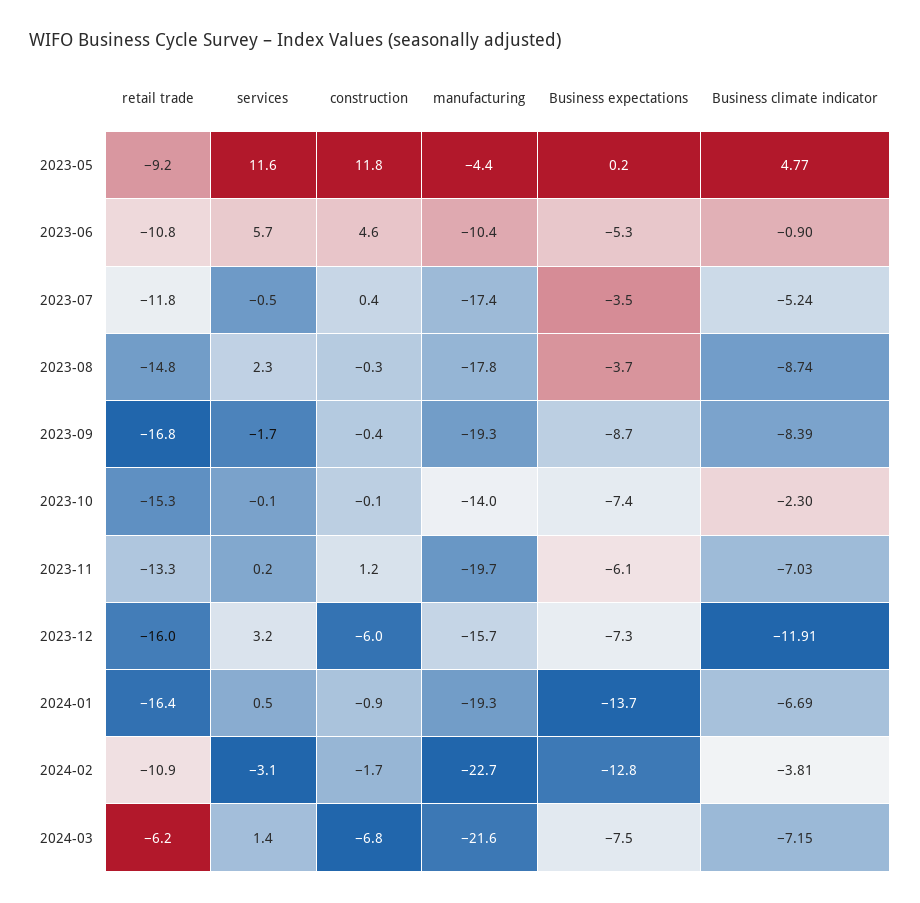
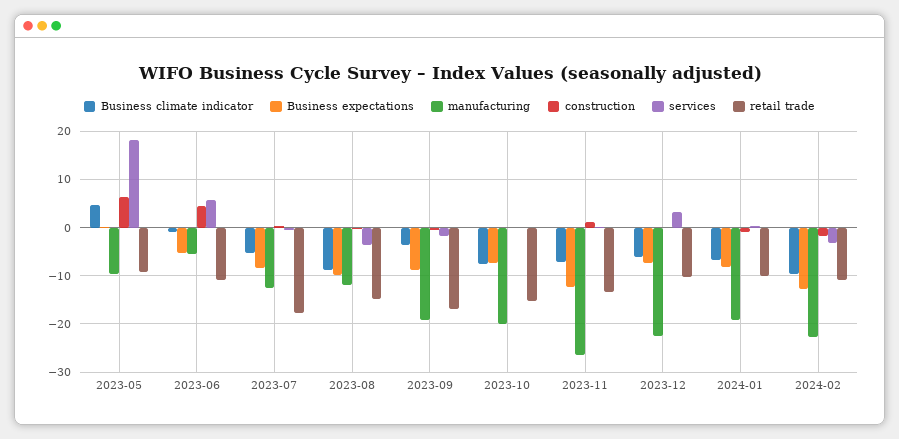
  {
    "retail trade": {
      "2023-05": -9.2,
      "2023-06": -10.8,
-     "2023-07": -11.8,
+     "2023-07": -18,
      "2023-08": -14.8,
      "2023-09": -16.8,
      "2023-10": -15.3,
      "2023-11": -13.3,
-     "2023-12": -16,
+     "2023-12": -10,
-     "2024-01": -16.4,
+     "2024-01": -10,
-     "2024-02": -10.9,
+     "2024-02": -10.9
-     "2024-03": -6.2
    },
    "services": {
-     "2023-05": 11.6,
+     "2023-05": 18,
      "2023-06": 5.7,
      "2023-07": -0.5,
-     "2023-08": 2.3,
+     "2023-08": -4,
      "2023-09": -1.7,
      "2023-10": -0.1,
      "2023-11": 0.2,
      "2023-12": 3.2,
      "2024-01": 0.5,
-     "2024-02": -3.1,
+     "2024-02": -3.1
-     "2024-03": 1.4
    },
    "construction": {
-     "2023-05": 11.8,
+     "2023-05": 6,
      "2023-06": 4.6,
      "2023-07": 0.4,
      "2023-08": -0.3,
      "2023-09": -0.4,
      "2023-10": -0.1,
      "2023-11": 1.2,
-     "2023-12": -6,
+     "2023-12": 0,
      "2024-01": -0.9,
-     "2024-02": -1.7,
+     "2024-02": -1.7
-     "2024-03": -6.8
    },
    "manufacturing": {
-     "2023-05": -4.4,
+     "2023-05": -10,
-     "2023-06": -10.4,
+     "2023-06": -6,
-     "2023-07": -17.4,
+     "2023-07": -12,
-     "2023-08": -17.8,
+     "2023-08": -12,
      "2023-09": -19.3,
-     "2023-10": -14,
+     "2023-10": -20,
-     "2023-11": -19.7,
+     "2023-11": -26,
-     "2023-12": -15.7,
+     "2023-12": -22,
      "2024-01": -19.3,
-     "2024-02": -22.7,
+     "2024-02": -22.7
-     "2024-03": -21.6
    },
    "Business expectations": {
      "2023-05": 0.2,
      "2023-06": -5.3,
-     "2023-07": -3.5,
+     "2023-07": -8,
-     "2023-08": -3.7,
+     "2023-08": -10,
      "2023-09": -8.7,
      "2023-10": -7.4,
-     "2023-11": -6.1,
+     "2023-11": -12,
      "2023-12": -7.3,
-     "2024-01": -13.7,
+     "2024-01": -8,
-     "2024-02": -12.8,
+     "2024-02": -12.8
-     "2024-03": -7.5
    },
    "Business climate indicator": {
      "2023-05": 4.77,
      "2023-06": -0.9,
      "2023-07": -5.24,
      "2023-08": -8.74,
-     "2023-09": -8.39,
+     "2023-09": -4,
-     "2023-10": -2.3,
+     "2023-10": -8,
      "2023-11": -7.03,
-     "2023-12": -11.91,
+     "2023-12": -6,
      "2024-01": -6.69,
-     "2024-02": -3.81,
+     "2024-02": -10
-     "2024-03": -7.15
    }
  }

